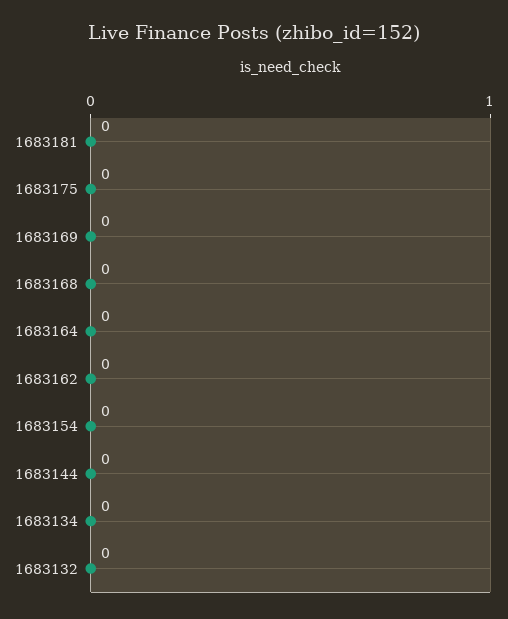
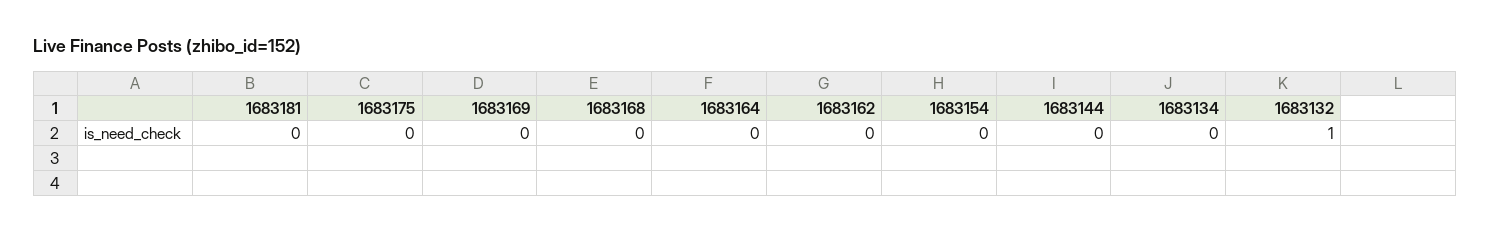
  {
    "1683181": 0,
    "1683175": 0,
    "1683169": 0,
    "1683168": 0,
    "1683164": 0,
    "1683162": 0,
    "1683154": 0,
    "1683144": 0,
    "1683134": 0,
-   "1683132": 0
+   "1683132": 1
  }

